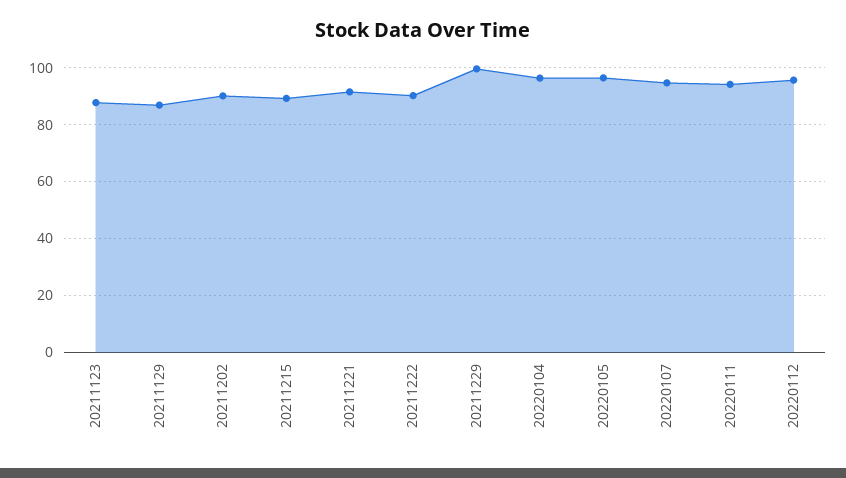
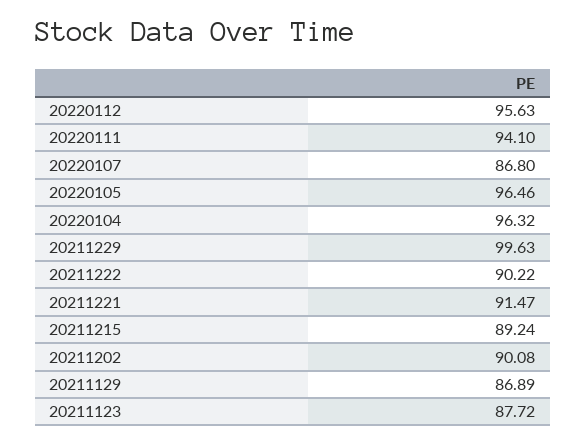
  {
    "20211123": 87.72,
    "20211129": 86.89,
    "20211202": 90.08,
    "20211215": 89.24,
    "20211221": 91.47,
    "20211222": 90.22,
    "20211229": 99.63,
    "20220104": 96.32,
    "20220105": 96.46,
-   "20220107": 95,
+   "20220107": 86.8,
    "20220111": 94.1,
    "20220112": 95.63
  }

